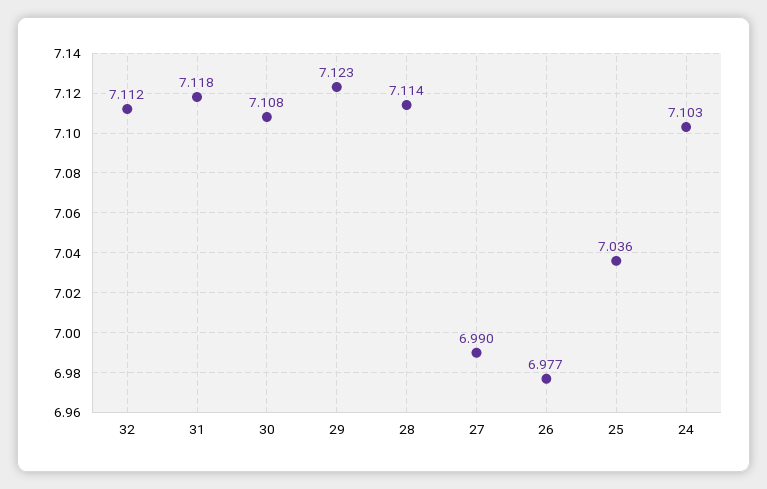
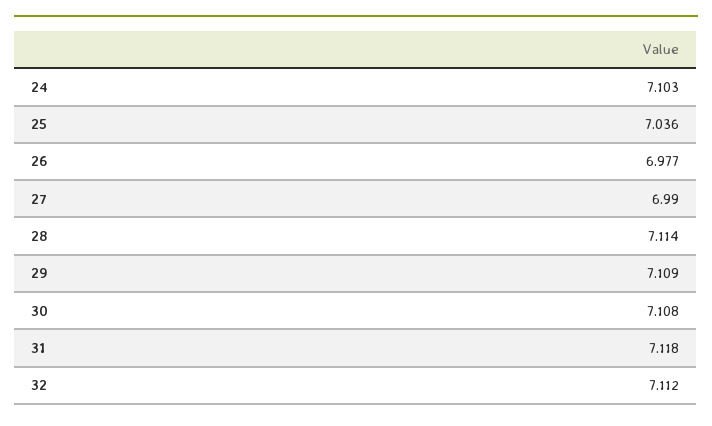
  {
    "32": 7.112,
    "31": 7.118,
    "30": 7.108,
-   "29": 7.123,
+   "29": 7.109,
    "28": 7.114,
    "27": 6.99,
    "26": 6.977,
    "25": 7.036,
    "24": 7.103
  }

